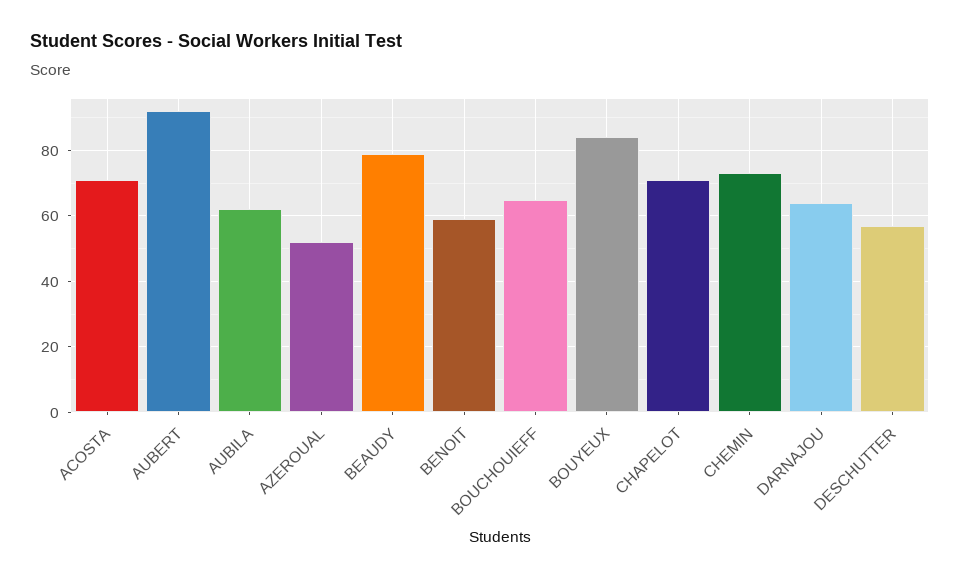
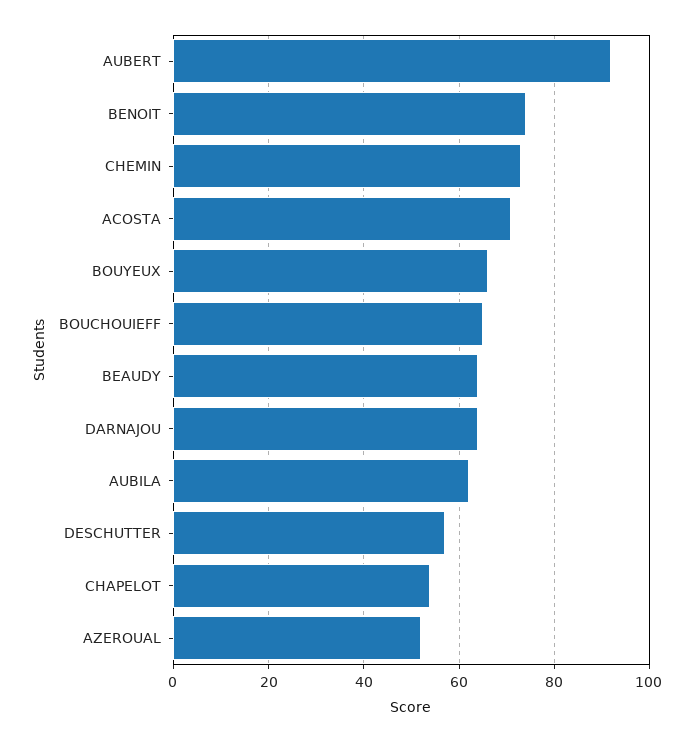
  {
    "ACOSTA": 70,
    "AUBERT": 90,
    "AUBILA": 60,
    "AZEROUAL": 50,
-   "BEAUDY": 80,
+   "BEAUDY": 65,
-   "BENOIT": 60,
+   "BENOIT": 75,
    "BOUCHOUIEFF": 65,
-   "BOUYEUX": 85,
+   "BOUYEUX": 65,
-   "CHAPELOT": 70,
+   "CHAPELOT": 55,
    "CHEMIN": 75,
    "DARNAJOU": 65,
    "DESCHUTTER": 55
  }

